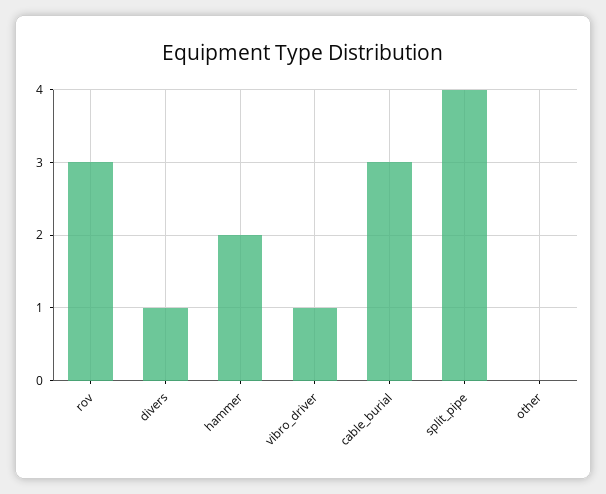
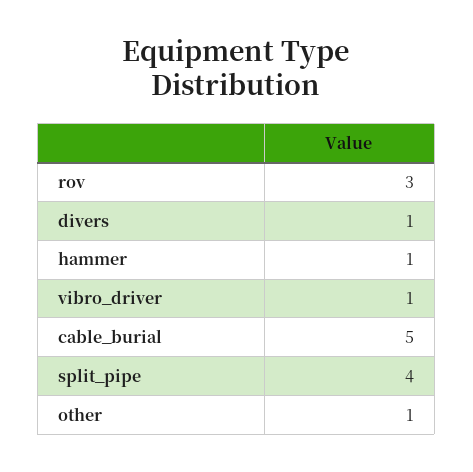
  {
    "rov": 3,
    "divers": 1,
-   "hammer": 2,
+   "hammer": 1,
    "vibro_driver": 1,
-   "cable_burial": 3,
+   "cable_burial": 5,
    "split_pipe": 4,
-   "other": 0
+   "other": 1
  }

